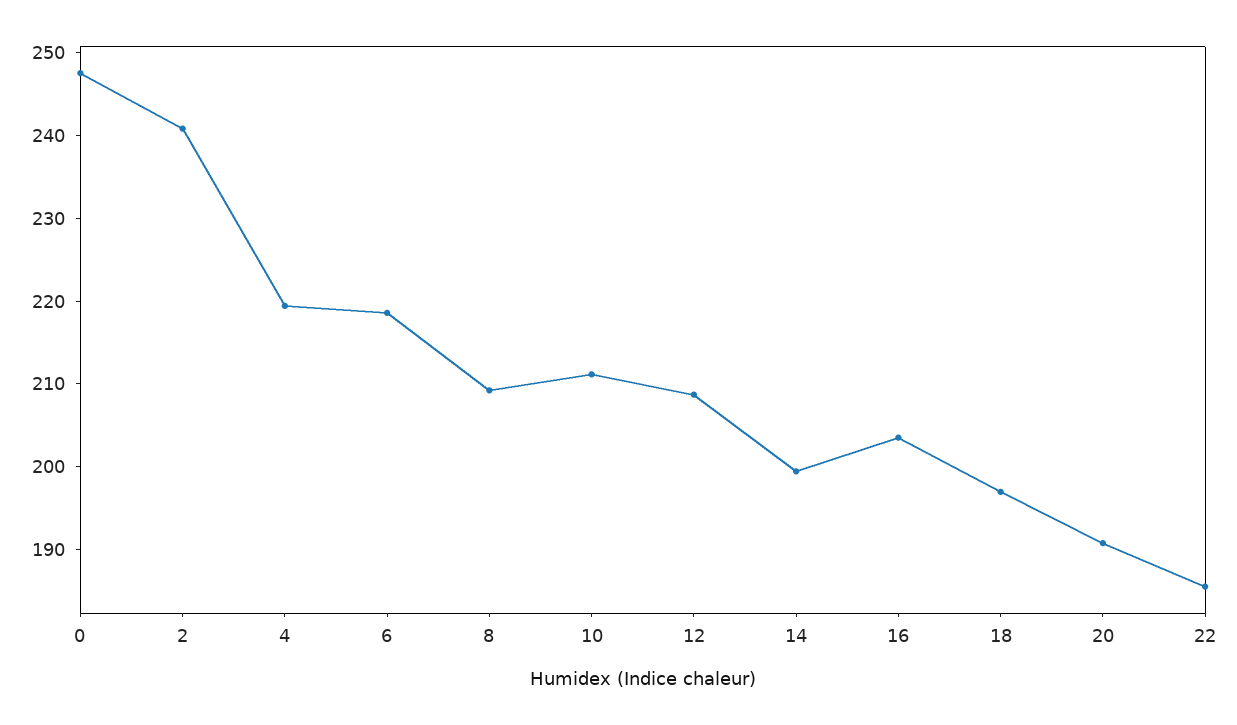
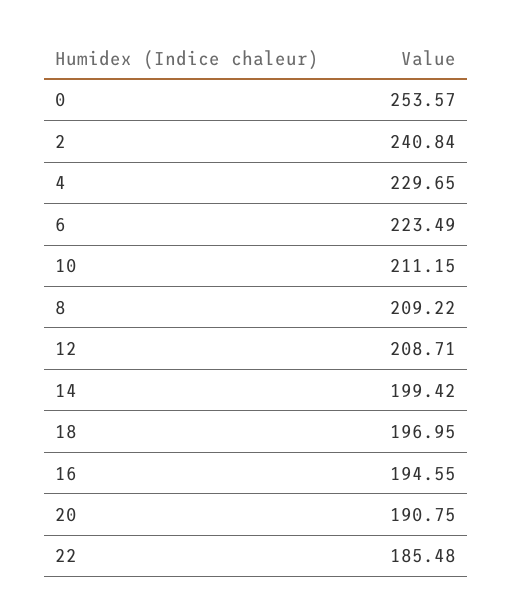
  {
-   "0": 248,
+   "0": 253.57,
    "2": 240.84,
-   "4": 220,
+   "4": 229.65,
-   "6": 218,
+   "6": 223.49,
    "8": 209.22,
    "10": 211.15,
    "12": 208.71,
    "14": 199.42,
-   "16": 204,
+   "16": 194.55,
    "18": 196.95,
    "20": 190.75,
    "22": 185.48
  }

